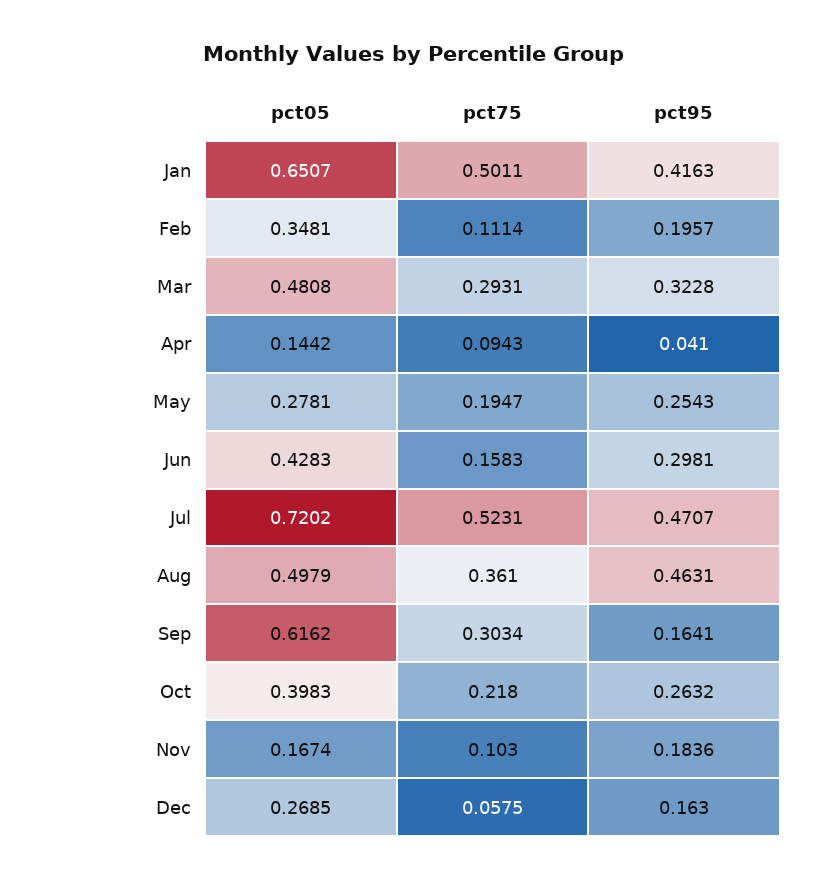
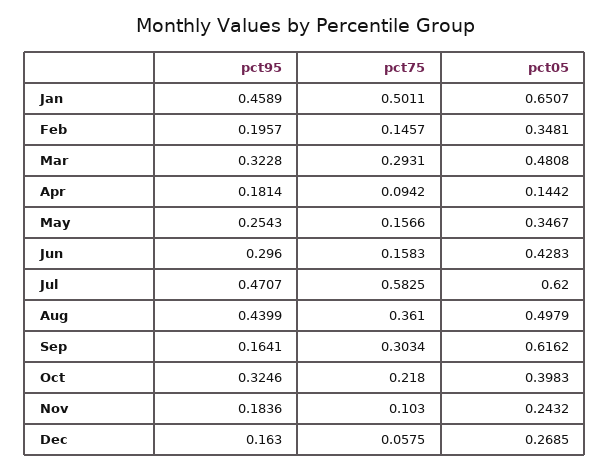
  {
    "pct05": {
      "Jan": 0.6507,
      "Feb": 0.3481,
      "Mar": 0.4808,
      "Apr": 0.1442,
-     "May": 0.2781,
+     "May": 0.3467,
      "Jun": 0.4283,
-     "Jul": 0.7202,
+     "Jul": 0.62,
      "Aug": 0.4979,
      "Sep": 0.6162,
      "Oct": 0.3983,
-     "Nov": 0.1674,
+     "Nov": 0.2432,
      "Dec": 0.2685
    },
    "pct75": {
      "Jan": 0.5011,
-     "Feb": 0.1114,
+     "Feb": 0.1457,
      "Mar": 0.2931,
-     "Apr": 0.0943,
+     "Apr": 0.0942,
-     "May": 0.1947,
+     "May": 0.1566,
      "Jun": 0.1583,
-     "Jul": 0.5231,
+     "Jul": 0.5825,
      "Aug": 0.361,
      "Sep": 0.3034,
      "Oct": 0.218,
      "Nov": 0.103,
      "Dec": 0.0575
    },
    "pct95": {
-     "Jan": 0.4163,
+     "Jan": 0.4589,
      "Feb": 0.1957,
      "Mar": 0.3228,
-     "Apr": 0.041,
+     "Apr": 0.1814,
      "May": 0.2543,
-     "Jun": 0.2981,
+     "Jun": 0.296,
      "Jul": 0.4707,
-     "Aug": 0.4631,
+     "Aug": 0.4399,
      "Sep": 0.1641,
-     "Oct": 0.2632,
+     "Oct": 0.3246,
      "Nov": 0.1836,
      "Dec": 0.163
    }
  }

